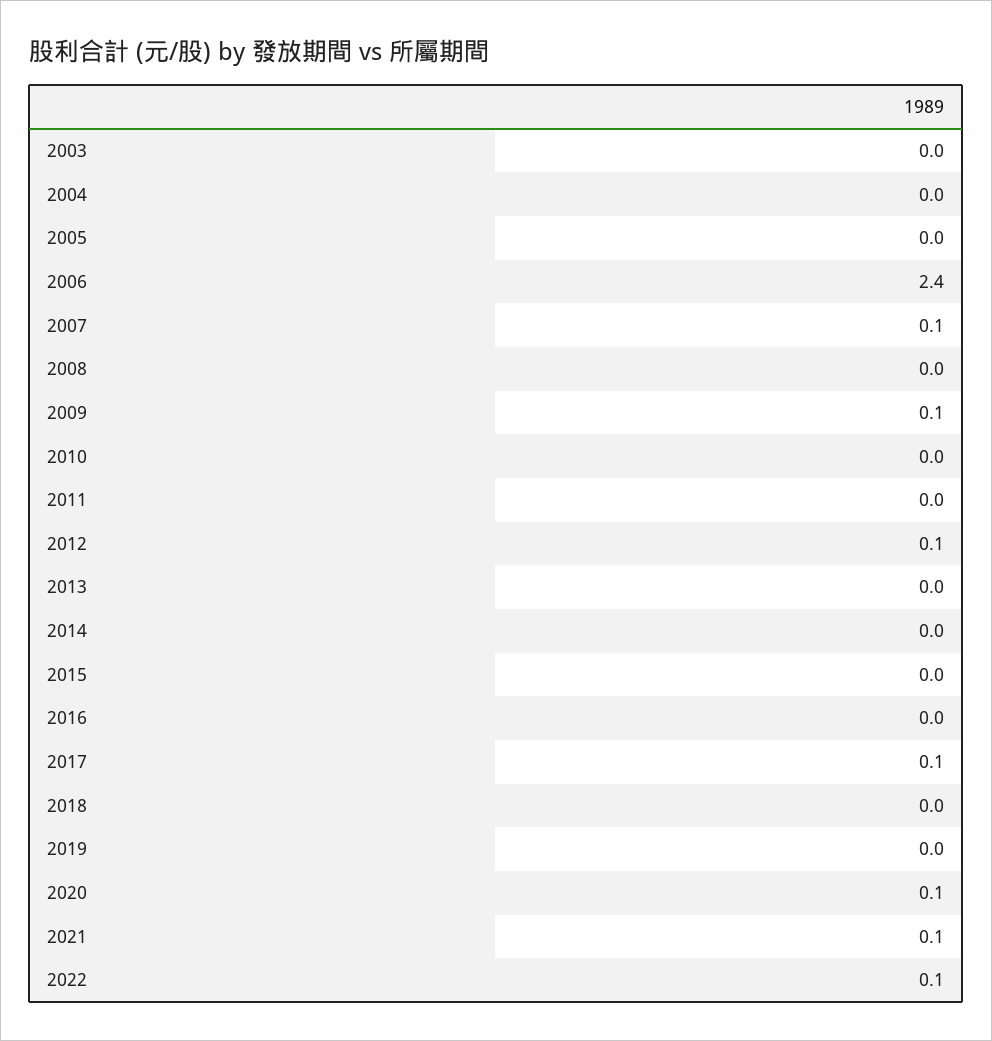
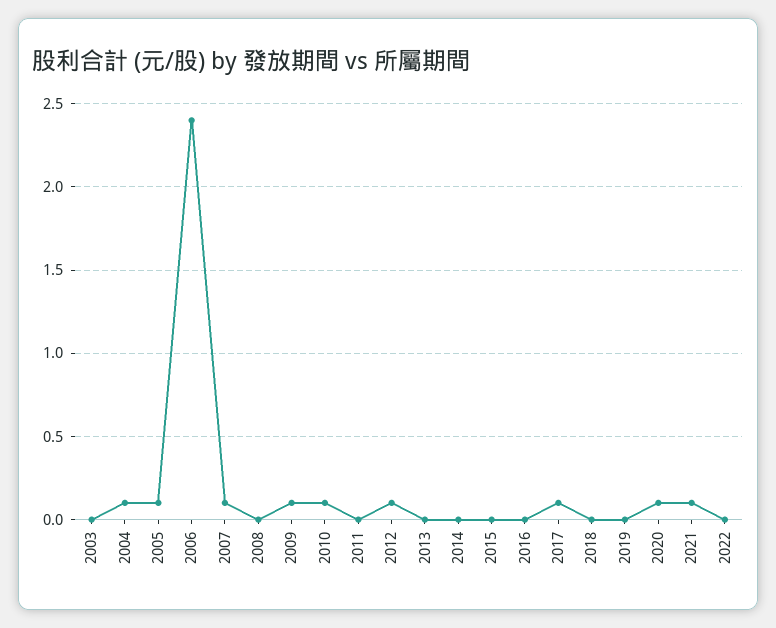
  {
    "2003": 0,
-   "2004": 0,
+   "2004": 0.1,
-   "2005": 0,
+   "2005": 0.1,
    "2006": 2.4,
    "2007": 0.1,
    "2008": 0,
    "2009": 0.1,
-   "2010": 0,
+   "2010": 0.1,
    "2011": 0,
    "2012": 0.1,
    "2013": 0,
    "2014": 0,
    "2015": 0,
    "2016": 0,
    "2017": 0.1,
    "2018": 0,
    "2019": 0,
    "2020": 0.1,
    "2021": 0.1,
-   "2022": 0.1
+   "2022": 0
  }

